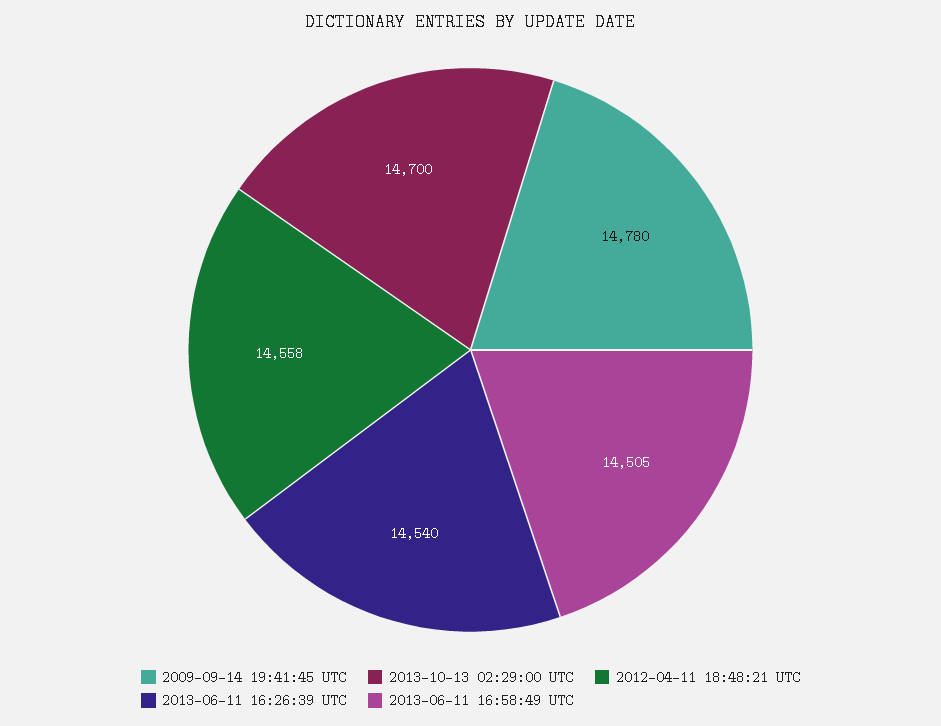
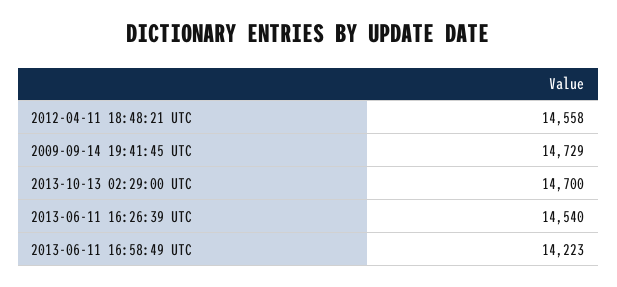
  {
-   "2009-09-14 19:41:45 UTC": 14780,
+   "2009-09-14 19:41:45 UTC": 14729,
    "2013-10-13 02:29:00 UTC": 14700,
    "2012-04-11 18:48:21 UTC": 14558,
    "2013-06-11 16:26:39 UTC": 14540,
-   "2013-06-11 16:58:49 UTC": 14505
+   "2013-06-11 16:58:49 UTC": 14223
  }

